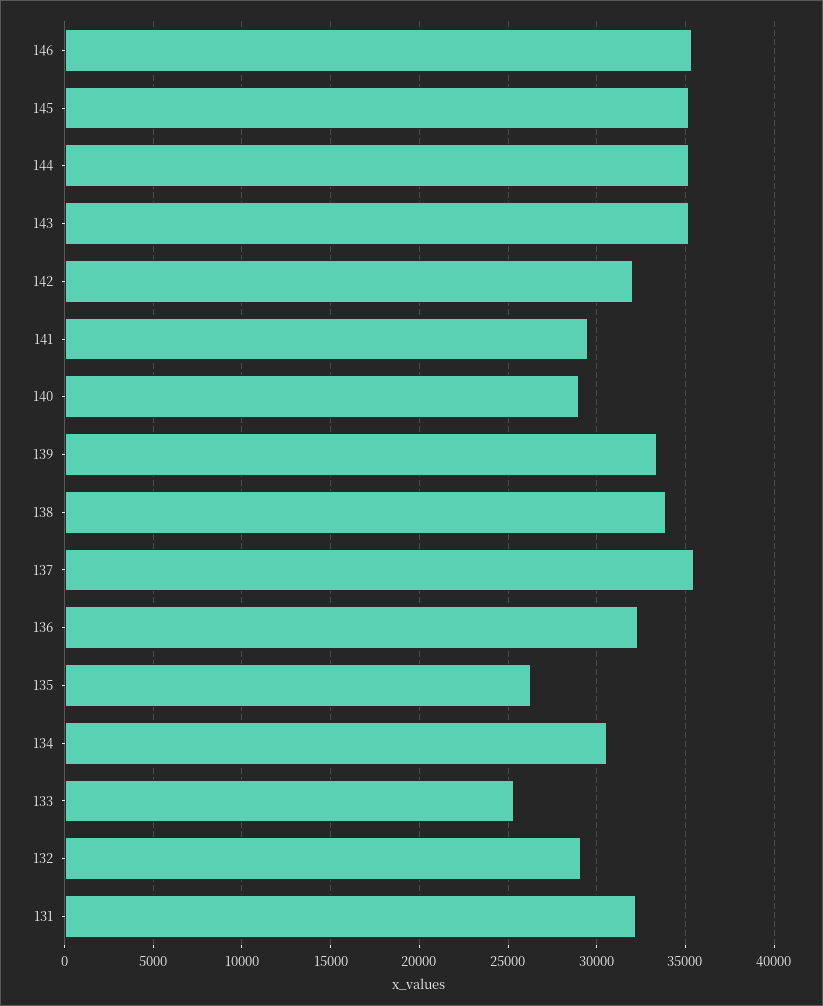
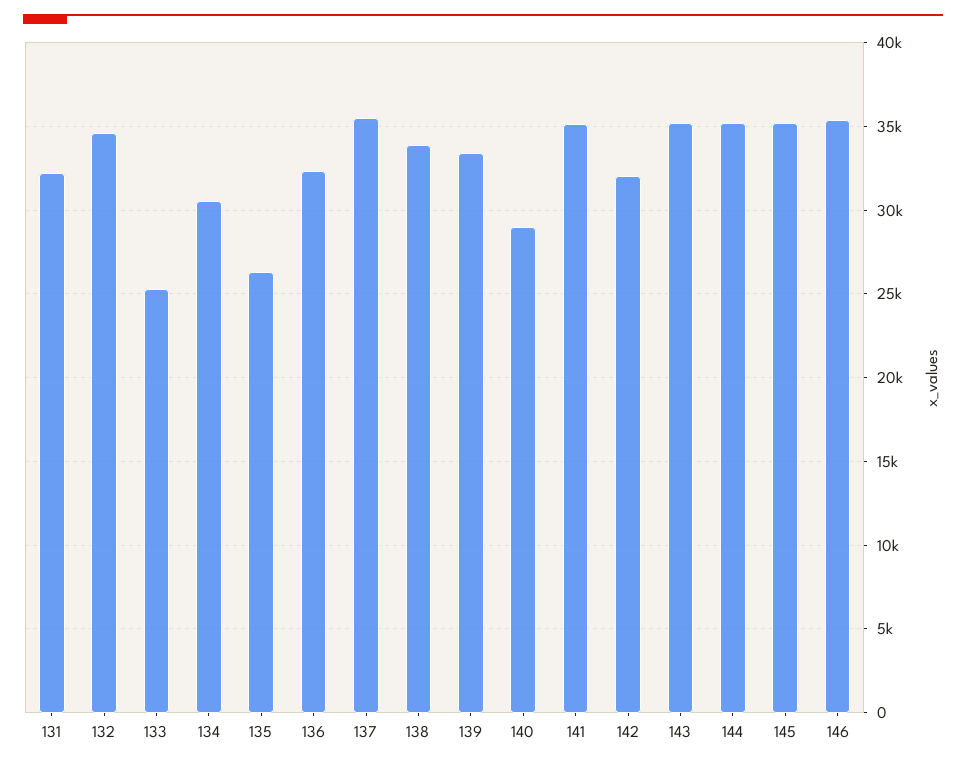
  {
    "146": 35500,
    "145": 35000,
    "144": 35000,
    "143": 35000,
    "142": 32000,
-   "141": 29500,
+   "141": 35000,
    "140": 29000,
    "139": 33500,
    "138": 34000,
    "137": 35500,
    "136": 32500,
    "135": 26500,
    "134": 30500,
    "133": 25500,
-   "132": 29000,
+   "132": 34500,
    "131": 32000
  }

